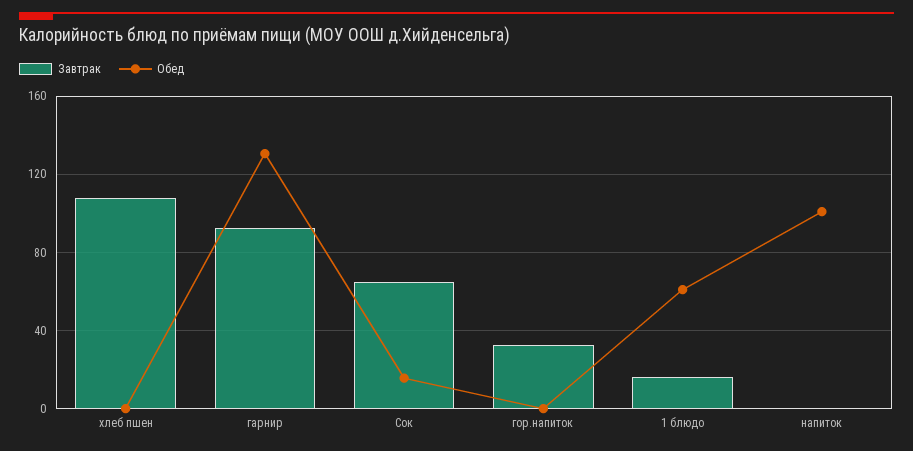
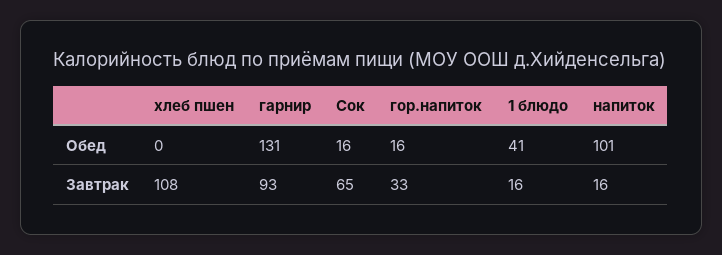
  {
    "Завтрак": {
      "хлеб пшен": 108,
      "гарнир": 93,
      "Сок": 65,
      "гор.напиток": 33,
      "1 блюдо": 16,
-     "напиток": 0
+     "напиток": 16
    },
    "Обед": {
      "хлеб пшен": 0,
      "гарнир": 131,
      "Сок": 16,
-     "гор.напиток": 0,
+     "гор.напиток": 16,
-     "1 блюдо": 60,
+     "1 блюдо": 41,
      "напиток": 101
    }
  }

